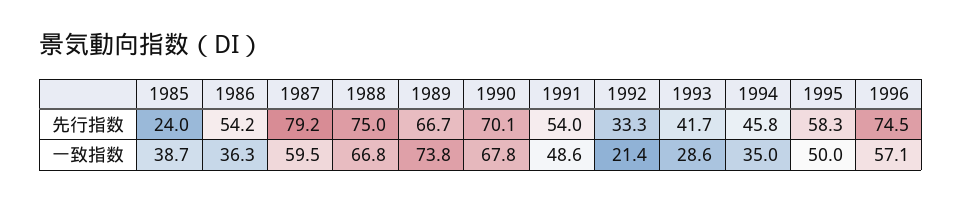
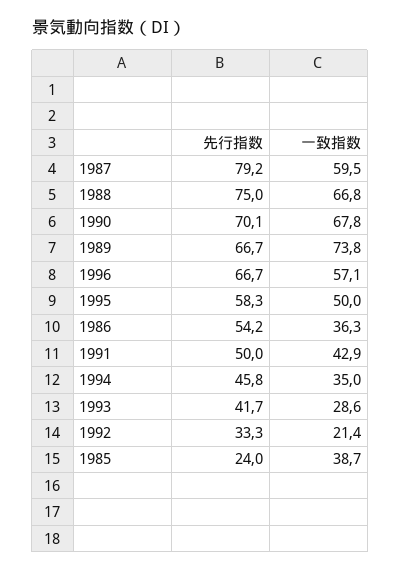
  {
    "1985": {
      "先行指数": 24,
      "一致指数": 38.7
    },
    "1986": {
      "先行指数": 54.2,
      "一致指数": 36.3
    },
    "1987": {
      "先行指数": 79.2,
      "一致指数": 59.5
    },
    "1988": {
      "先行指数": 75,
      "一致指数": 66.8
    },
    "1989": {
      "先行指数": 66.7,
      "一致指数": 73.8
    },
    "1990": {
      "先行指数": 70.1,
      "一致指数": 67.8
    },
    "1991": {
-     "先行指数": 54,
+     "先行指数": 50,
-     "一致指数": 48.6
+     "一致指数": 42.9
    },
    "1992": {
      "先行指数": 33.3,
      "一致指数": 21.4
    },
    "1993": {
      "先行指数": 41.7,
      "一致指数": 28.6
    },
    "1994": {
      "先行指数": 45.8,
      "一致指数": 35
    },
    "1995": {
      "先行指数": 58.3,
      "一致指数": 50
    },
    "1996": {
-     "先行指数": 74.5,
+     "先行指数": 66.7,
      "一致指数": 57.1
    }
  }

